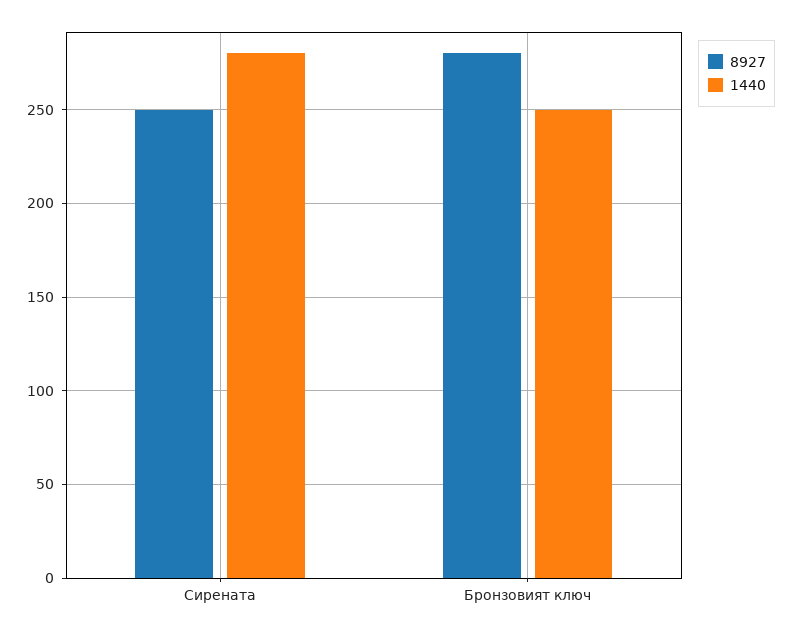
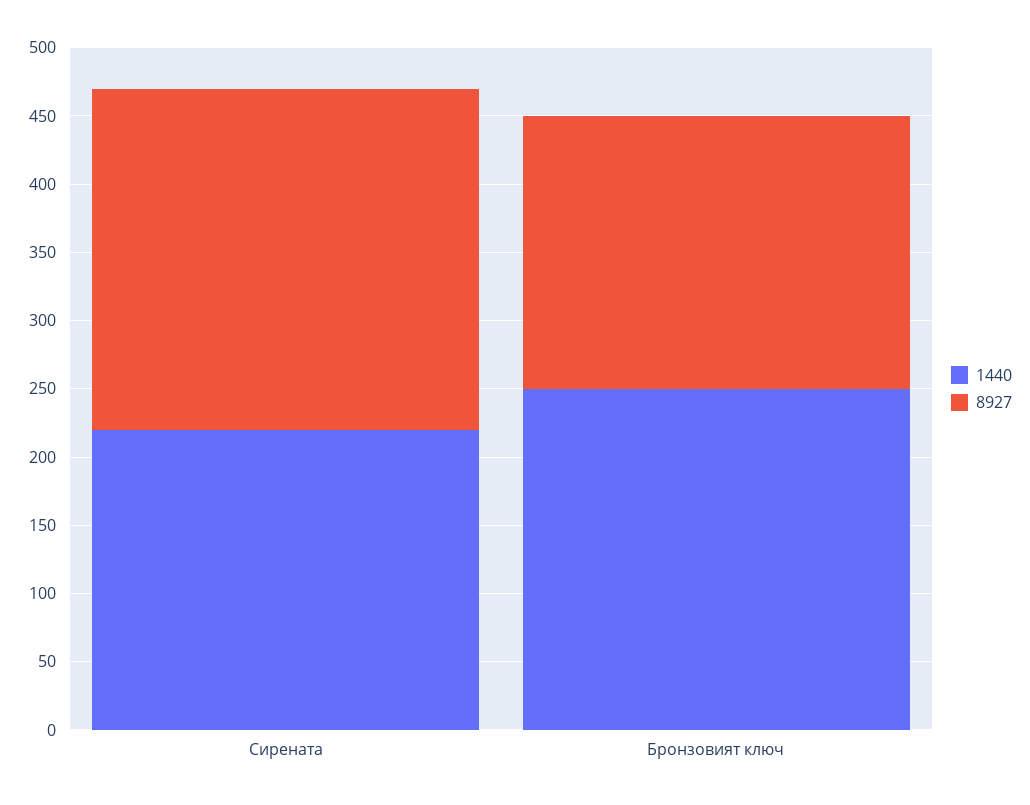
  {
    "8927": {
      "Сирената": 250,
-     "Бронзовият ключ": 280
+     "Бронзовият ключ": 200
    },
    "1440": {
-     "Сирената": 280,
+     "Сирената": 220,
      "Бронзовият ключ": 250
    }
  }

